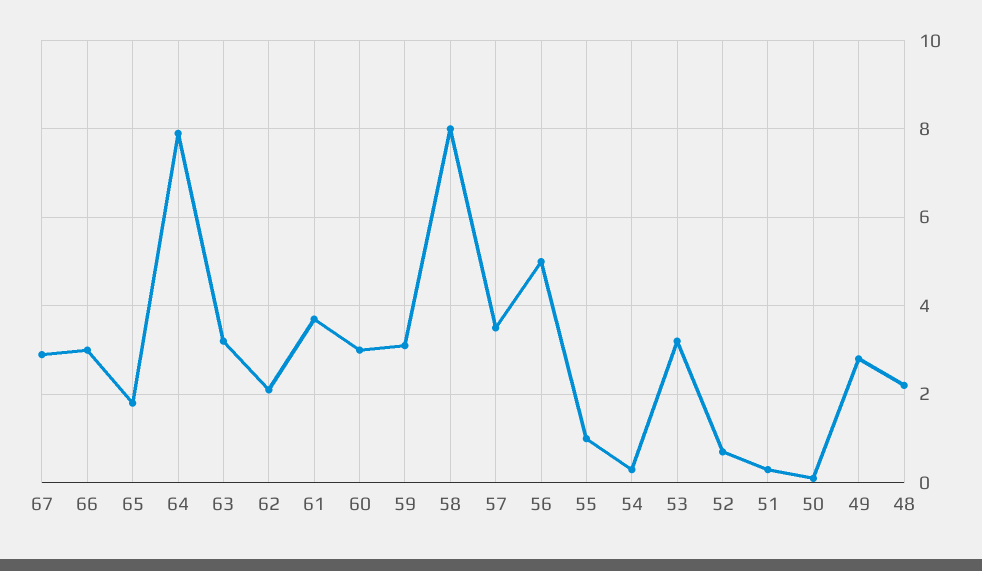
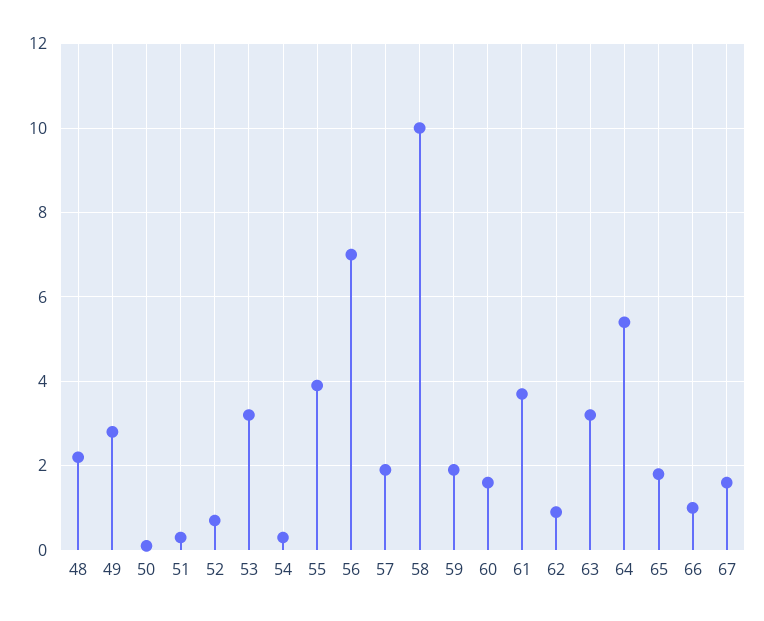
  {
-   "67": 3,
+   "67": 1.5,
-   "66": 3,
+   "66": 1,
    "65": 2,
-   "64": 8,
+   "64": 5.5,
    "63": 3,
-   "62": 2,
+   "62": 1,
    "61": 3.5,
-   "60": 3,
+   "60": 1.5,
-   "59": 3,
+   "59": 2,
-   "58": 8,
+   "58": 10,
-   "57": 3.5,
+   "57": 2,
-   "56": 5,
+   "56": 7,
-   "55": 1,
+   "55": 4,
    "54": 0.5,
    "53": 3,
    "52": 0.5,
    "51": 0.5,
    "50": 0,
    "49": 3,
    "48": 2
  }

